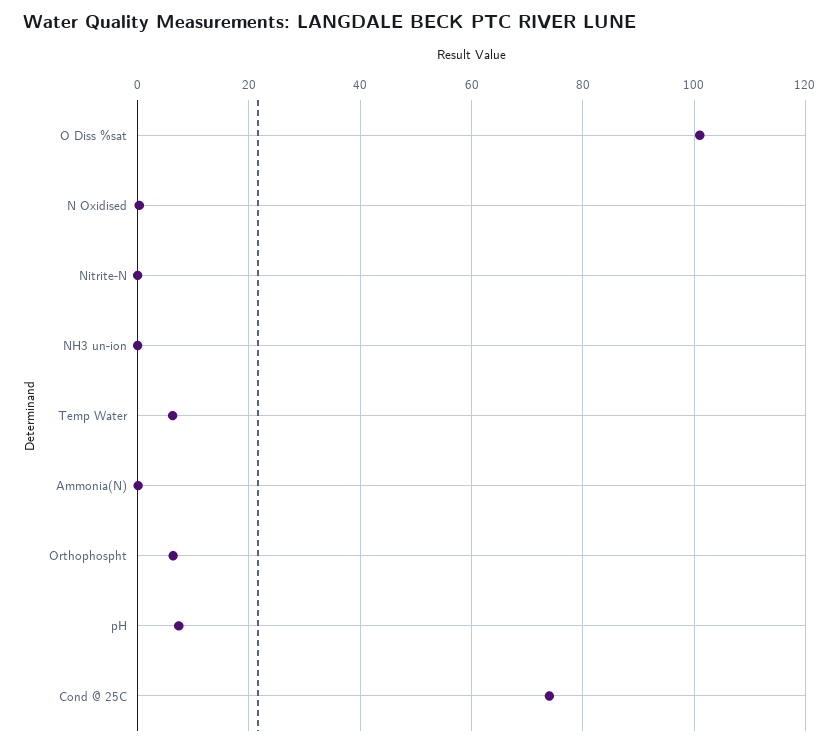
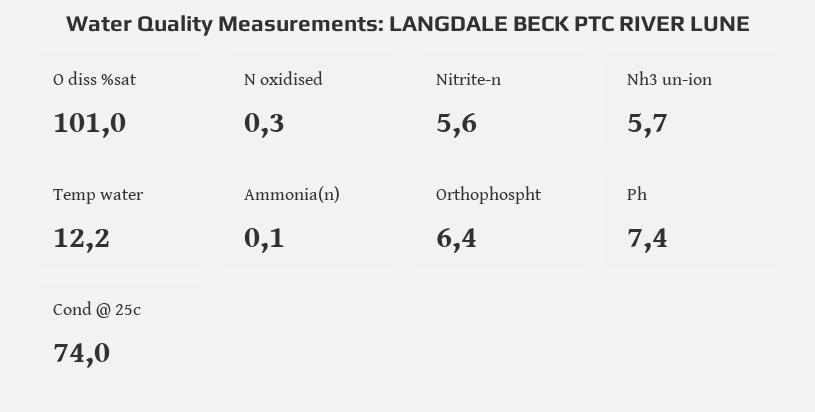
  {
    "O Diss %sat": 101,
    "N Oxidised": 0.3,
-   "Nitrite-N": 0,
+   "Nitrite-N": 5.6,
-   "NH3 un-ion": 0,
+   "NH3 un-ion": 5.7,
-   "Temp Water": 6,
+   "Temp Water": 12.2,
    "Ammonia(N)": 0.1,
    "Orthophospht": 6.4,
    "pH": 7.4,
    "Cond @ 25C": 74
  }

